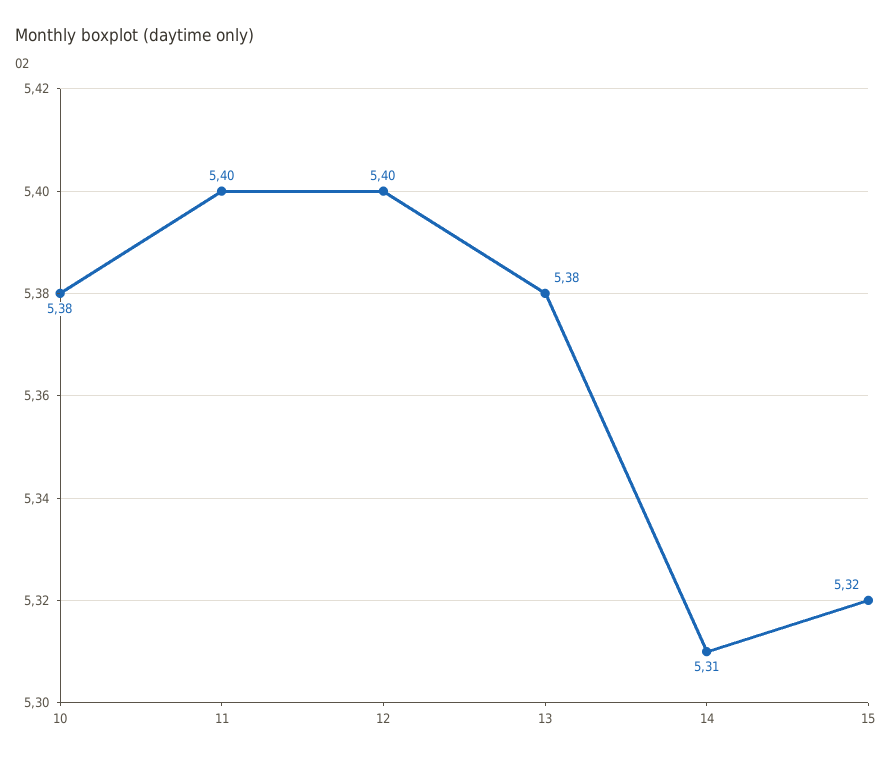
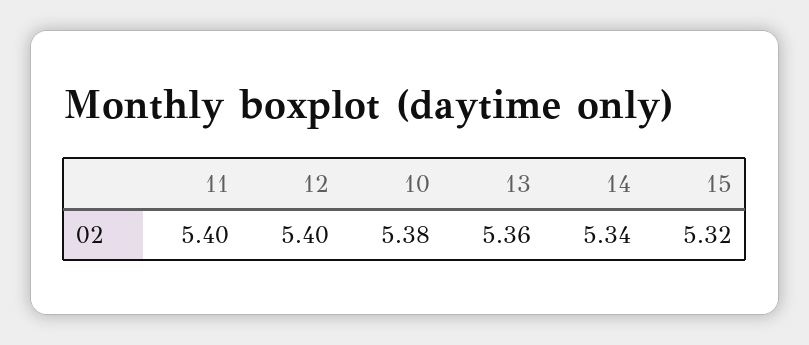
  {
    "10": 5.38,
    "11": 5.4,
    "12": 5.4,
-   "13": 5.38,
+   "13": 5.36,
-   "14": 5.31,
+   "14": 5.34,
    "15": 5.32
  }

